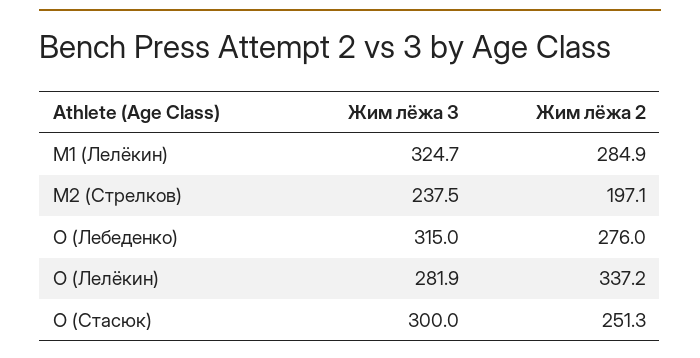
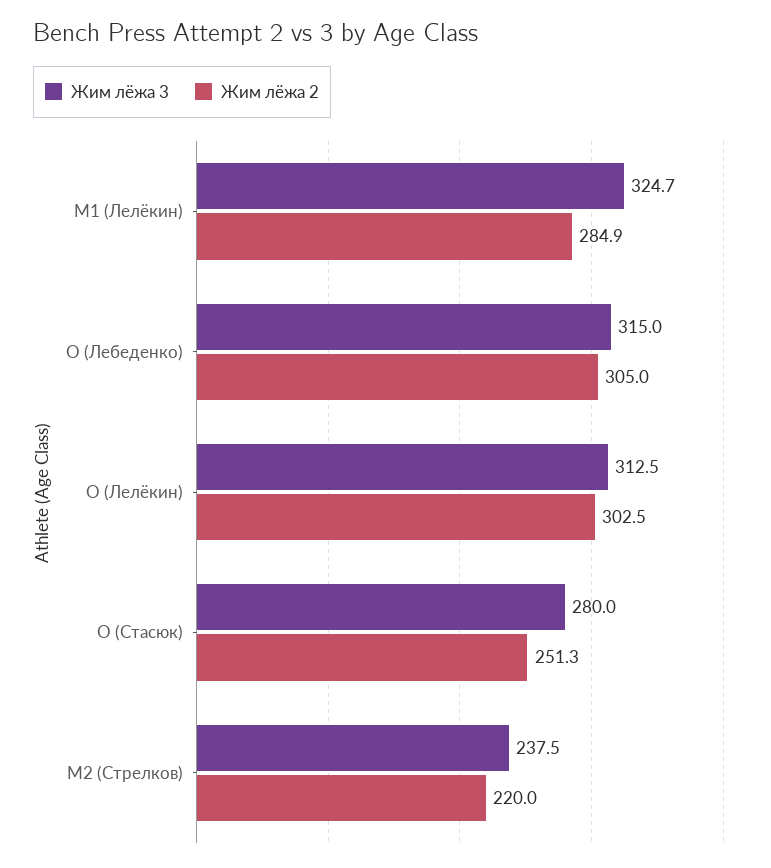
  {
    "Жим лёжа 3": {
      "M1 (Лелёкин)": 324.7,
      "M2 (Стрелков)": 237.5,
      "O (Лебеденко)": 315,
-     "O (Лелёкин)": 281.9,
+     "O (Лелёкин)": 312.5,
-     "O (Стасюк)": 300
+     "O (Стасюк)": 280
    },
    "Жим лёжа 2": {
      "M1 (Лелёкин)": 284.9,
-     "M2 (Стрелков)": 197.1,
+     "M2 (Стрелков)": 220,
-     "O (Лебеденко)": 276,
+     "O (Лебеденко)": 305,
-     "O (Лелёкин)": 337.2,
+     "O (Лелёкин)": 302.5,
      "O (Стасюк)": 251.3
    }
  }

